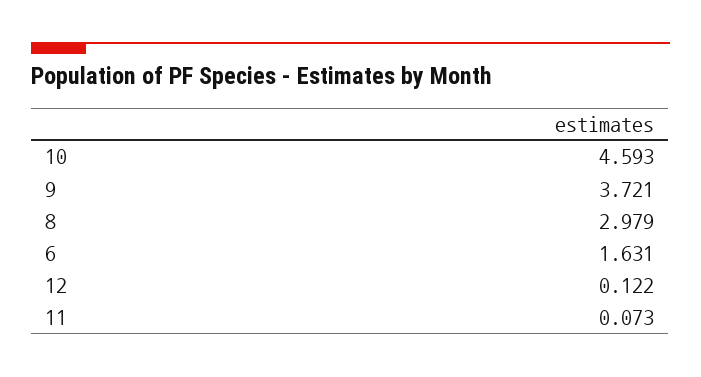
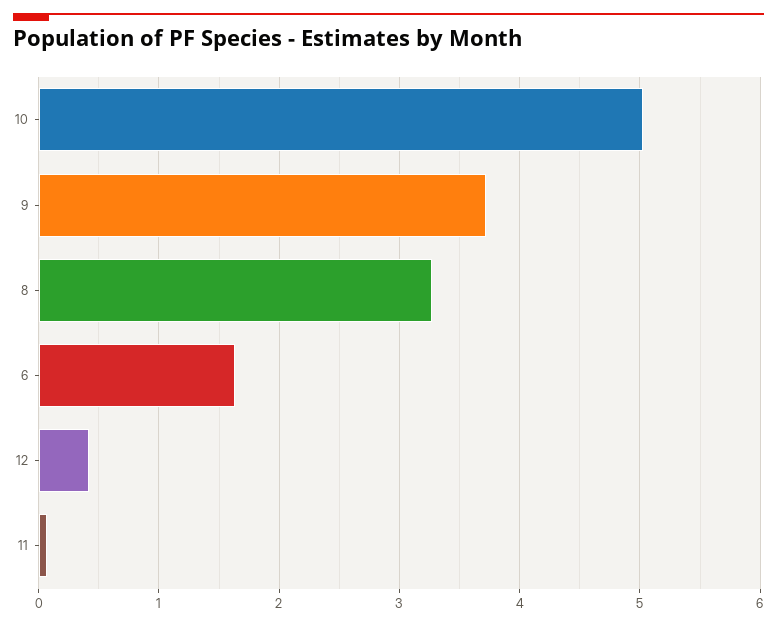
  {
-   "10": 4.593,
+   "10": 5,
    "9": 3.721,
-   "8": 2.979,
+   "8": 3.3,
    "6": 1.631,
-   "12": 0.122,
+   "12": 0.4,
    "11": 0.073
  }

